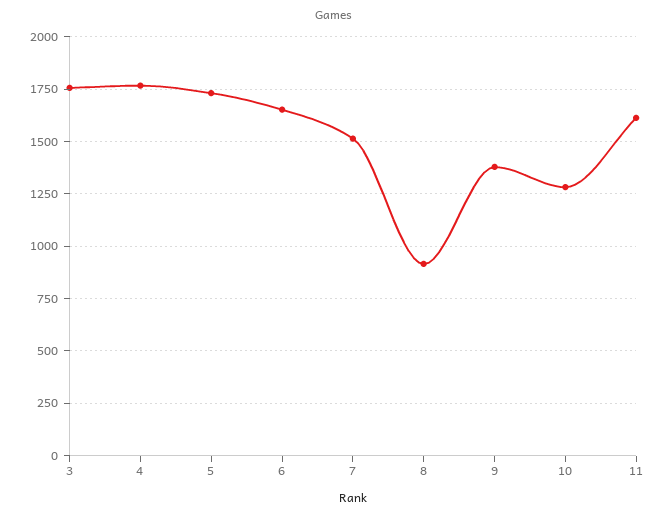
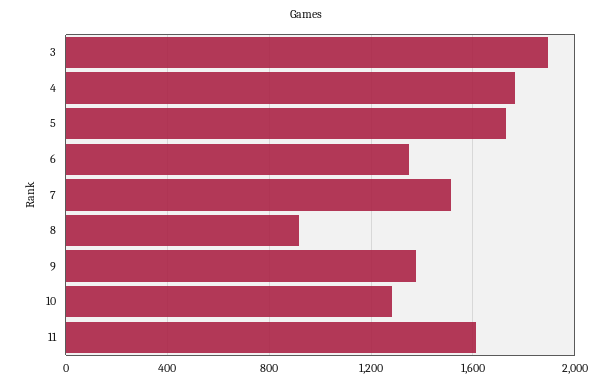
  {
-   "3": 1750,
+   "3": 1900,
    "4": 1750,
    "5": 1750,
-   "6": 1650,
+   "6": 1350,
    "7": 1500,
    "8": 900,
    "9": 1400,
    "10": 1300,
    "11": 1600
  }

